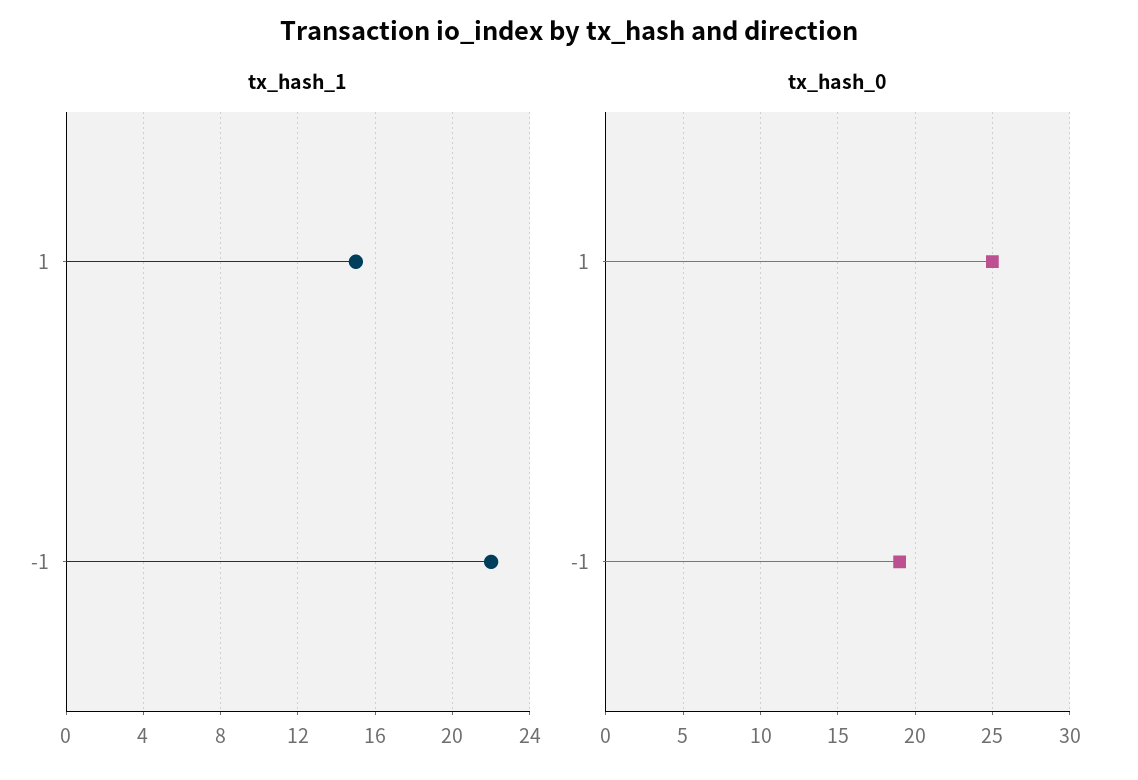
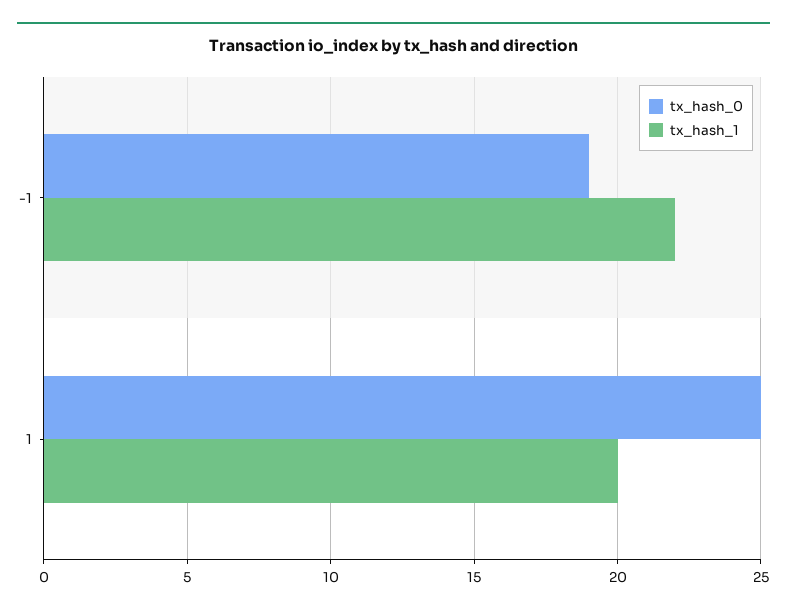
  {
    "tx_hash_1": {
-     "1": 15,
+     "1": 20,
      "-1": 22
    },
    "tx_hash_0": {
      "1": 25,
      "-1": 19
    }
  }

